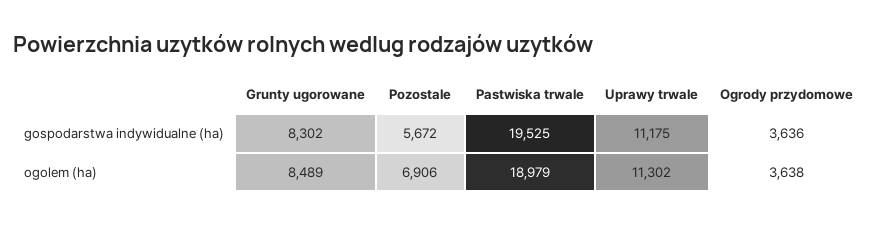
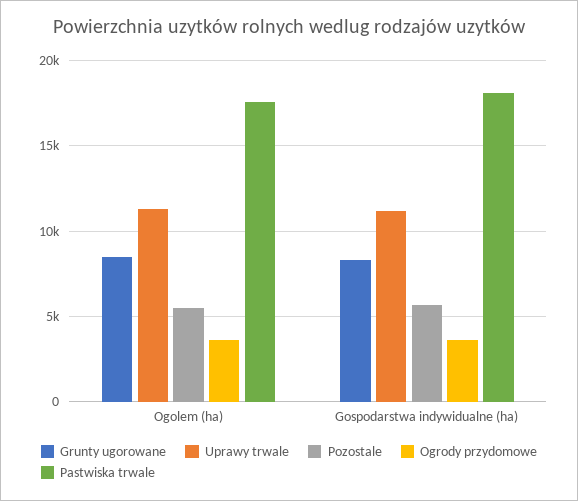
  {
    "Grunty ugorowane": {
      "gospodarstwa indywidualne (ha)": 8302,
      "ogolem (ha)": 8489
    },
    "Pozostale": {
      "gospodarstwa indywidualne (ha)": 5672,
-     "ogolem (ha)": 6906
+     "ogolem (ha)": 5500
    },
    "Pastwiska trwale": {
-     "gospodarstwa indywidualne (ha)": 19525,
+     "gospodarstwa indywidualne (ha)": 18000,
-     "ogolem (ha)": 18979
+     "ogolem (ha)": 17500
    },
    "Uprawy trwale": {
      "gospodarstwa indywidualne (ha)": 11175,
      "ogolem (ha)": 11302
    },
    "Ogrody przydomowe": {
      "gospodarstwa indywidualne (ha)": 3636,
      "ogolem (ha)": 3638
    }
  }

